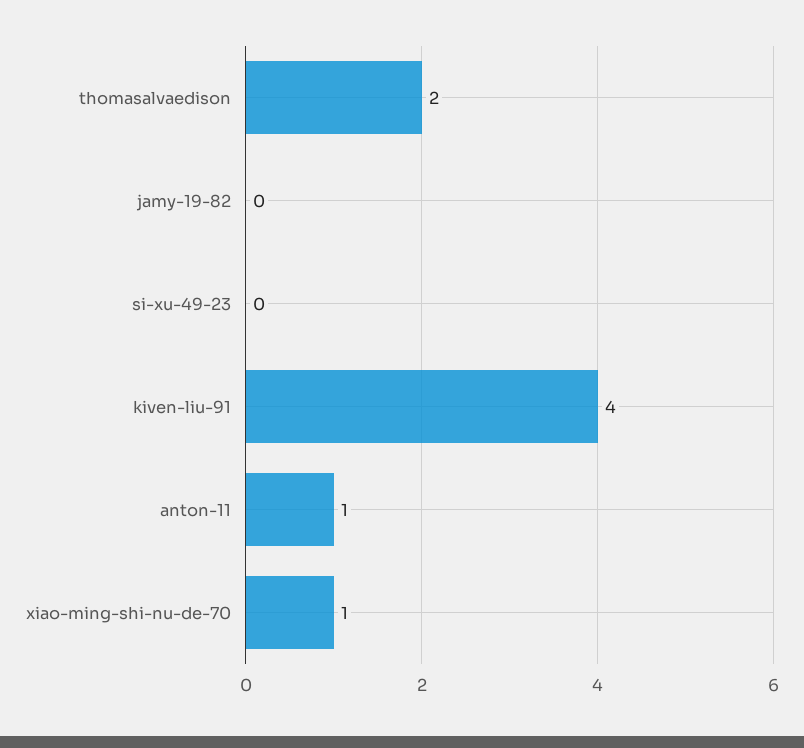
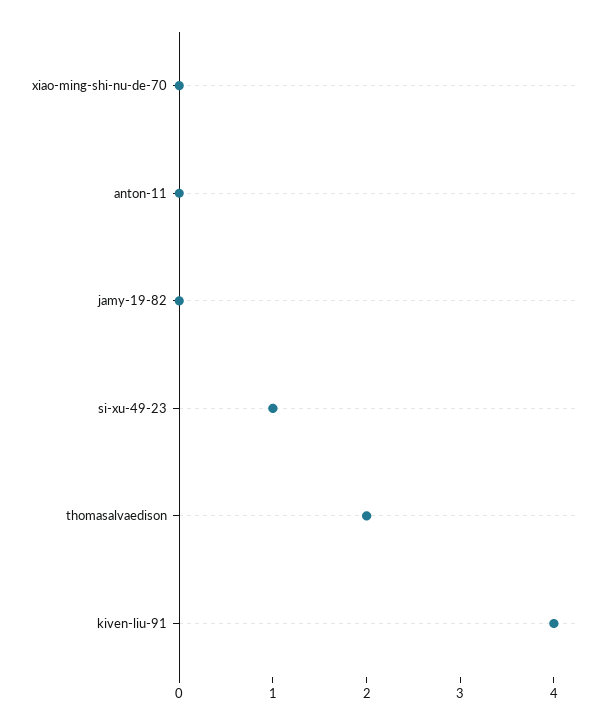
  {
    "thomasalvaedison": 2,
    "jamy-19-82": 0,
-   "si-xu-49-23": 0,
+   "si-xu-49-23": 1,
    "kiven-liu-91": 4,
-   "anton-11": 1,
+   "anton-11": 0,
-   "xiao-ming-shi-nu-de-70": 1
+   "xiao-ming-shi-nu-de-70": 0
  }

